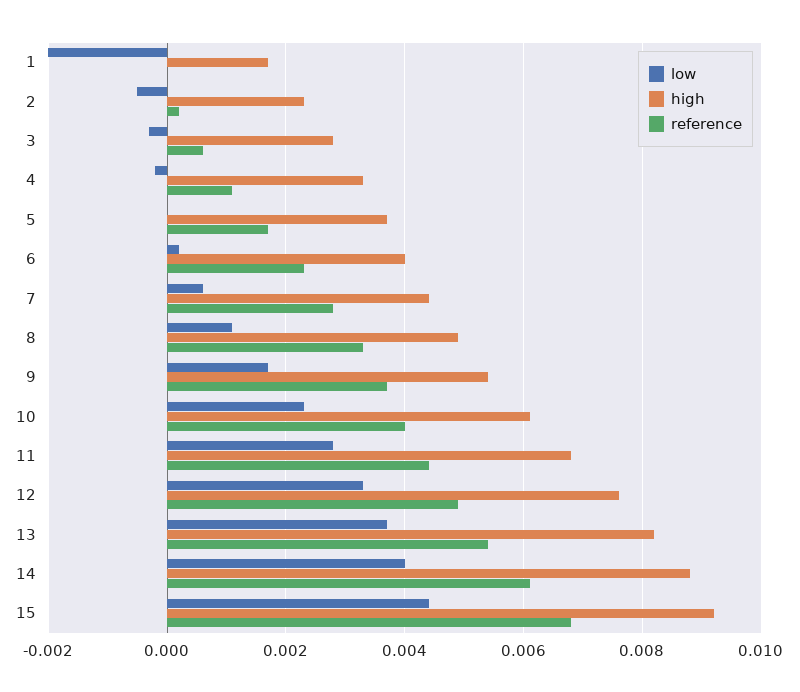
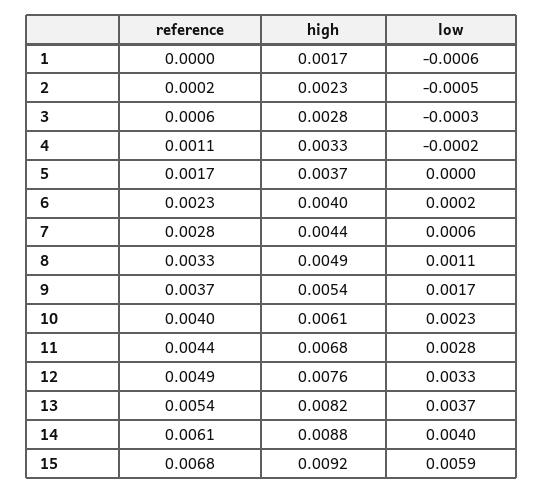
  {
    "low": {
-     "1": -0.002,
+     "1": -0.0006,
      "2": -0.0005,
      "3": -0.0003,
      "4": -0.0002,
      "5": 0,
      "6": 0.0002,
      "7": 0.0006,
      "8": 0.0011,
      "9": 0.0017,
      "10": 0.0023,
      "11": 0.0028,
      "12": 0.0033,
      "13": 0.0037,
      "14": 0.004,
-     "15": 0.0045
+     "15": 0.0059
    },
    "high": {
      "1": 0.0017,
      "2": 0.0023,
      "3": 0.0028,
      "4": 0.0033,
      "5": 0.0037,
      "6": 0.004,
      "7": 0.0044,
      "8": 0.0049,
      "9": 0.0054,
      "10": 0.0061,
      "11": 0.0068,
      "12": 0.0076,
      "13": 0.0082,
      "14": 0.0088,
      "15": 0.0092
    },
    "reference": {
      "1": 0,
      "2": 0.0002,
      "3": 0.0006,
      "4": 0.0011,
      "5": 0.0017,
      "6": 0.0023,
      "7": 0.0028,
      "8": 0.0033,
      "9": 0.0037,
      "10": 0.004,
      "11": 0.0044,
      "12": 0.0049,
      "13": 0.0054,
      "14": 0.0061,
      "15": 0.0068
    }
  }

